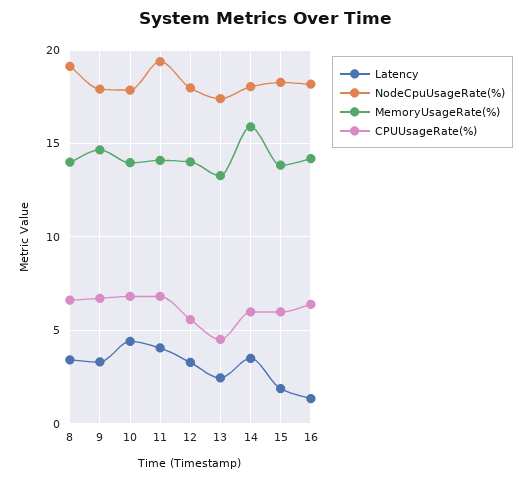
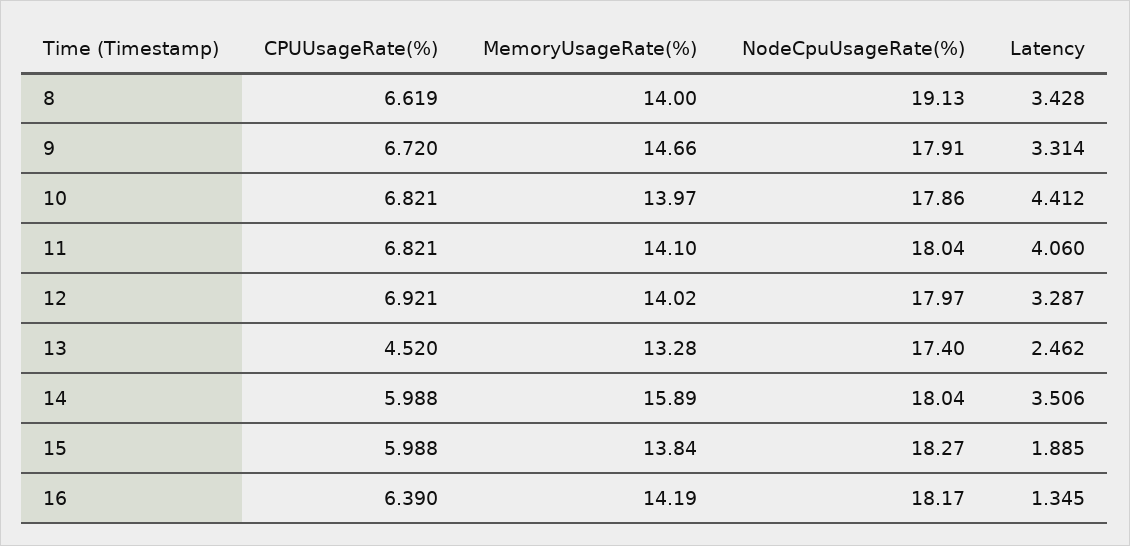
  {
    "Latency": {
      "8": 3.428,
      "9": 3.314,
      "10": 4.412,
      "11": 4.06,
      "12": 3.287,
      "13": 2.462,
      "14": 3.506,
      "15": 1.885,
      "16": 1.345
    },
    "NodeCpuUsageRate(%)": {
      "8": 19.13,
      "9": 17.91,
      "10": 17.86,
-     "11": 19.5,
+     "11": 18.04,
      "12": 17.97,
      "13": 17.4,
      "14": 18.04,
      "15": 18.27,
      "16": 18.17
    },
    "MemoryUsageRate(%)": {
      "8": 14,
      "9": 14.66,
      "10": 13.97,
      "11": 14.1,
      "12": 14.02,
      "13": 13.28,
      "14": 15.89,
      "15": 13.84,
      "16": 14.19
    },
    "CPUUsageRate(%)": {
      "8": 6.619,
      "9": 6.72,
      "10": 6.821,
      "11": 6.821,
-     "12": 5.5,
+     "12": 6.921,
      "13": 4.52,
      "14": 5.988,
      "15": 5.988,
      "16": 6.39
    }
  }

